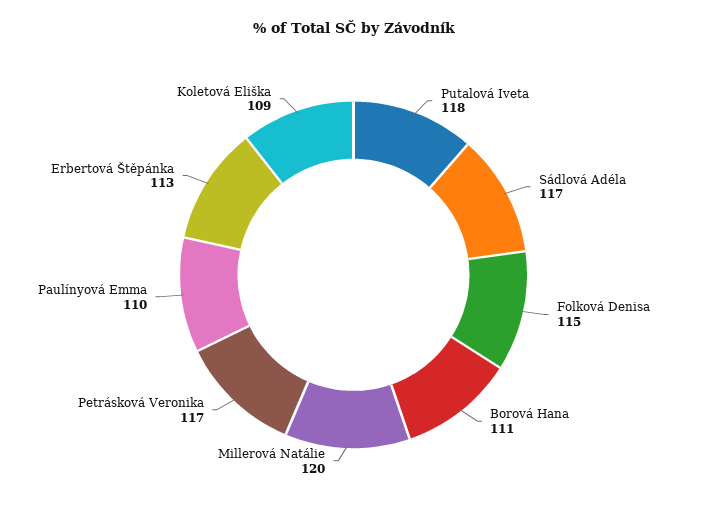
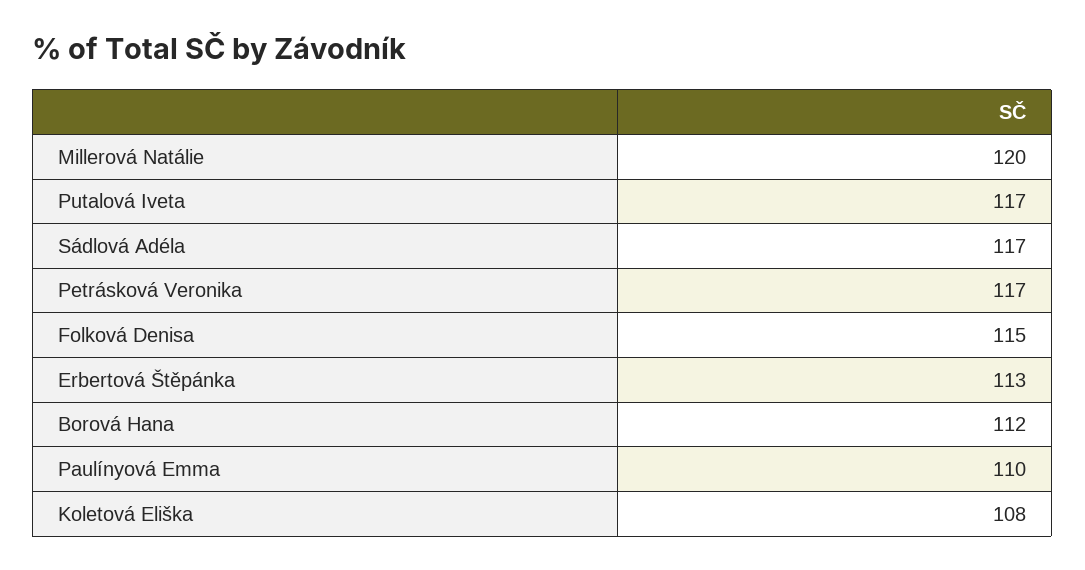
  {
-   "Putalová Iveta": 118,
+   "Putalová Iveta": 117,
    "Sádlová Adéla": 117,
    "Folková Denisa": 115,
-   "Borová Hana": 111,
+   "Borová Hana": 112,
    "Millerová Natálie": 120,
    "Petrásková Veronika": 117,
    "Paulínyová Emma": 110,
    "Erbertová Štěpánka": 113,
-   "Koletová Eliška": 109
+   "Koletová Eliška": 108
  }

